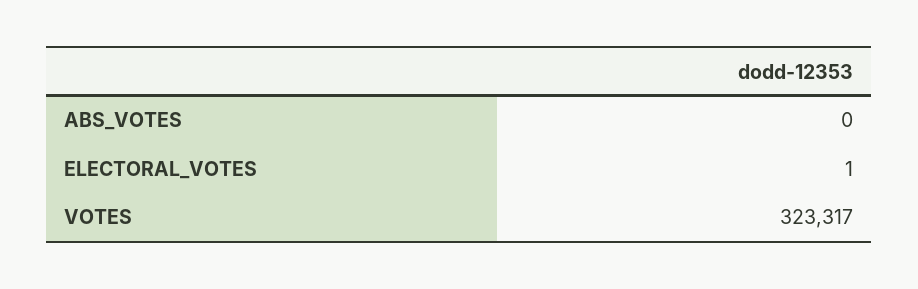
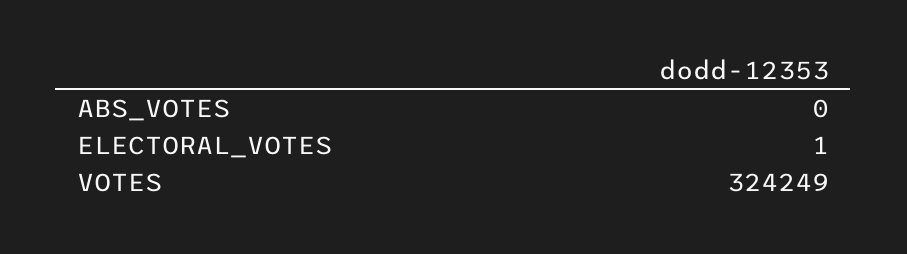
  {
    "ABS_VOTES": 0,
    "ELECTORAL_VOTES": 1,
-   "VOTES": 323317
+   "VOTES": 324249
  }

